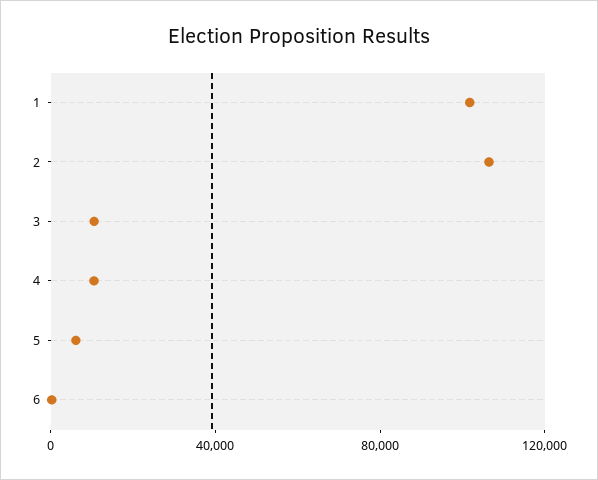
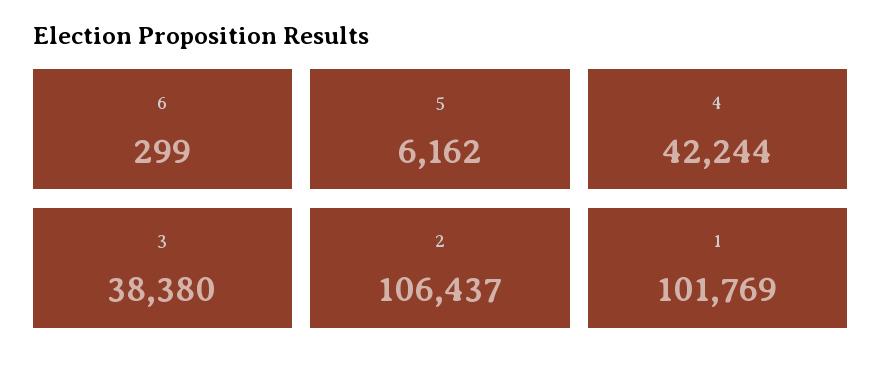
  {
    "1": 101769,
    "2": 106437,
-   "3": 10000,
+   "3": 38380,
-   "4": 10000,
+   "4": 42244,
    "5": 6162,
    "6": 299
  }

